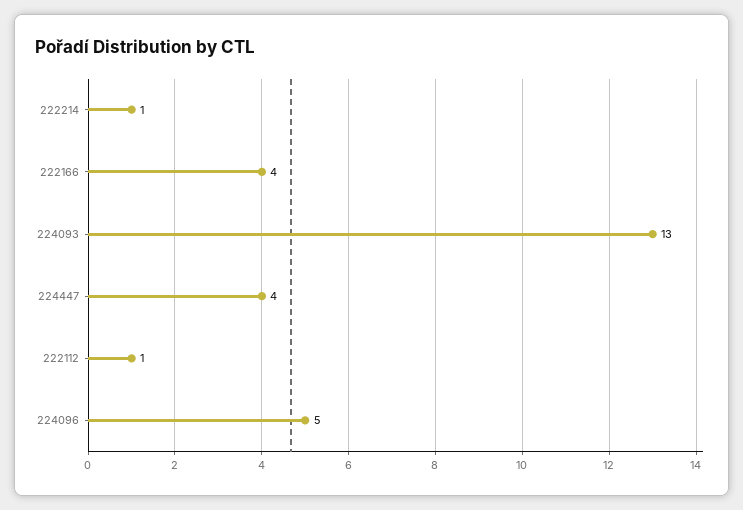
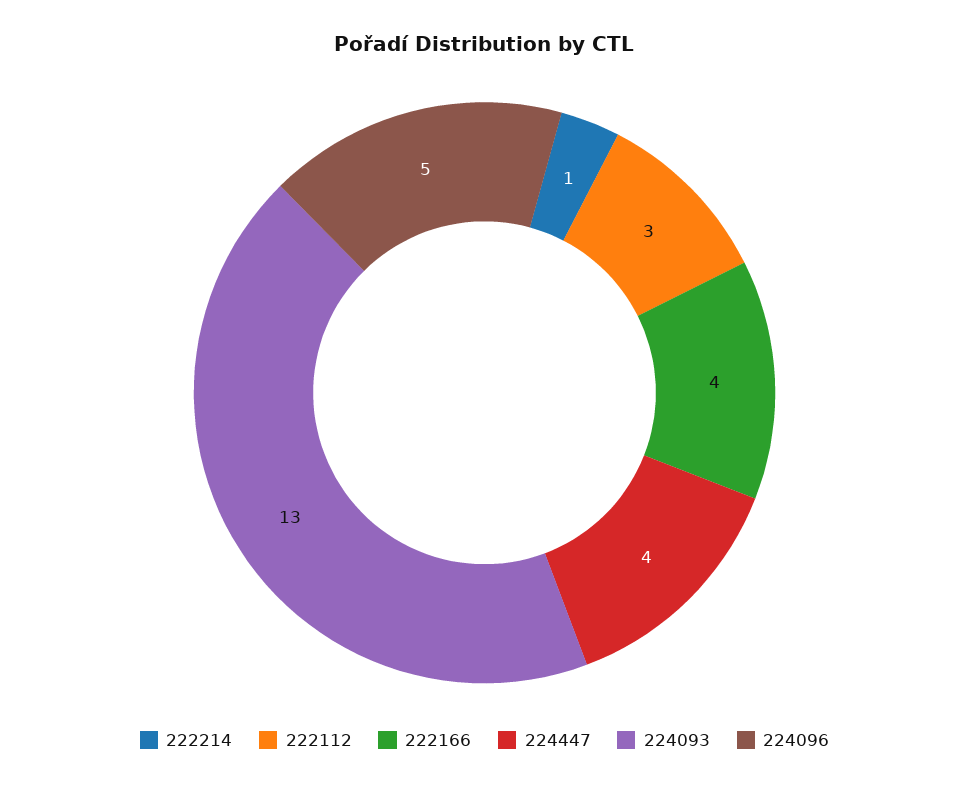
  {
    "222214": 1,
    "222166": 4,
    "224093": 13,
    "224447": 4,
-   "222112": 1,
+   "222112": 3,
    "224096": 5
  }

